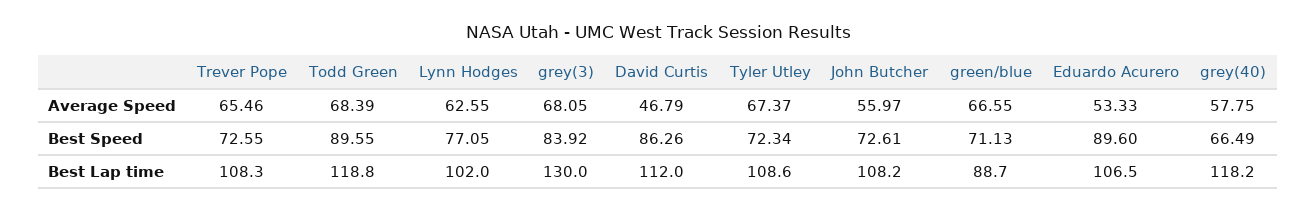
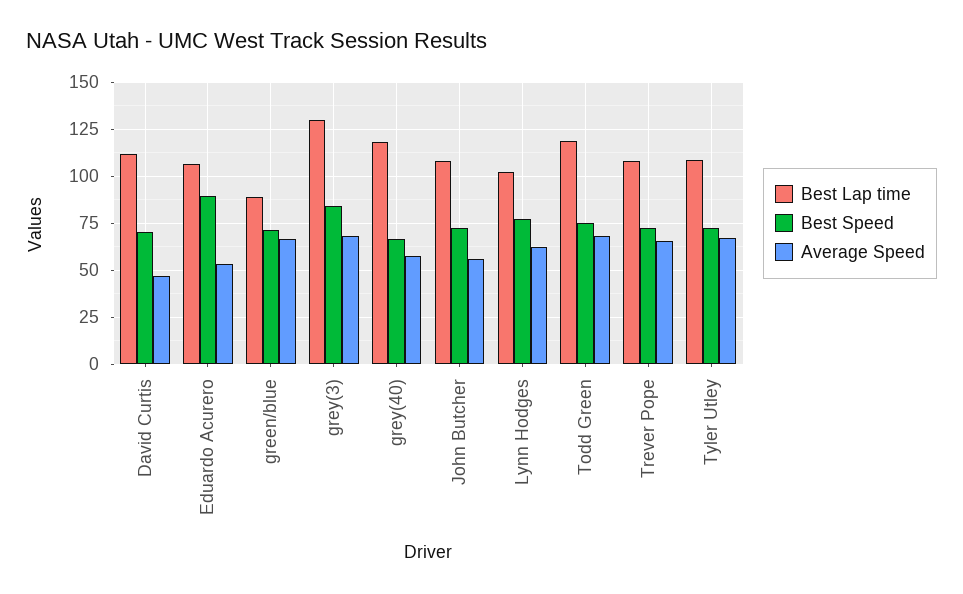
  {
    "Average Speed": {
      "Trever Pope": 65.46,
      "Todd Green": 68.39,
      "Lynn Hodges": 62.55,
      "grey(3)": 68.05,
      "David Curtis": 46.79,
      "Tyler Utley": 67.37,
      "John Butcher": 55.97,
      "green/blue": 66.55,
      "Eduardo Acurero": 53.33,
      "grey(40)": 57.75
    },
    "Best Speed": {
      "Trever Pope": 72.55,
-     "Todd Green": 89.55,
+     "Todd Green": 75,
      "Lynn Hodges": 77.05,
      "grey(3)": 83.92,
-     "David Curtis": 86.26,
+     "David Curtis": 70,
      "Tyler Utley": 72.34,
      "John Butcher": 72.61,
      "green/blue": 71.13,
      "Eduardo Acurero": 89.6,
      "grey(40)": 66.49
    },
    "Best Lap time": {
      "Trever Pope": 108.3,
      "Todd Green": 118.8,
      "Lynn Hodges": 102,
      "grey(3)": 130,
      "David Curtis": 112,
      "Tyler Utley": 108.6,
      "John Butcher": 108.2,
      "green/blue": 88.7,
      "Eduardo Acurero": 106.5,
      "grey(40)": 118.2
    }
  }

